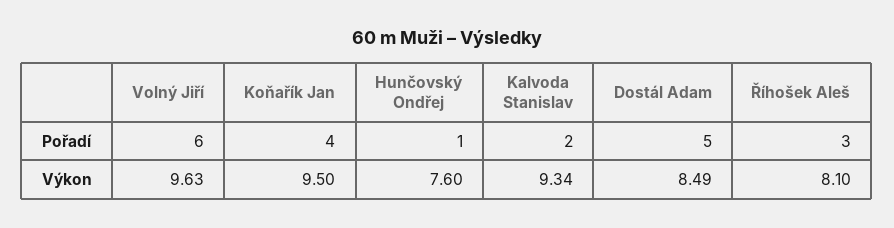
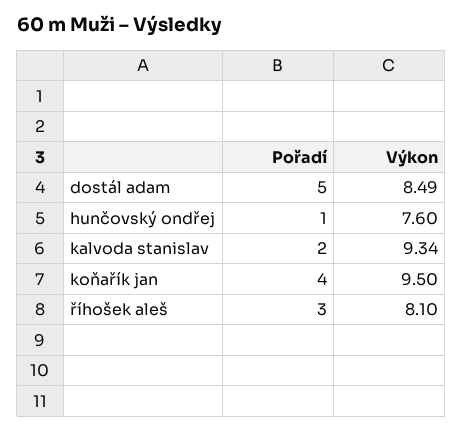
  {
-   "Volný Jiří": {
-     "Pořadí": 6,
-     "Výkon": 9.63
-   },
    "Koňařík Jan": {
      "Pořadí": 4,
      "Výkon": 9.5
    },
    "Hunčovský Ondřej": {
      "Pořadí": 1,
      "Výkon": 7.6
    },
    "Kalvoda Stanislav": {
      "Pořadí": 2,
      "Výkon": 9.34
    },
    "Dostál Adam": {
      "Pořadí": 5,
      "Výkon": 8.49
    },
    "Říhošek Aleš": {
      "Pořadí": 3,
      "Výkon": 8.1
    }
  }

